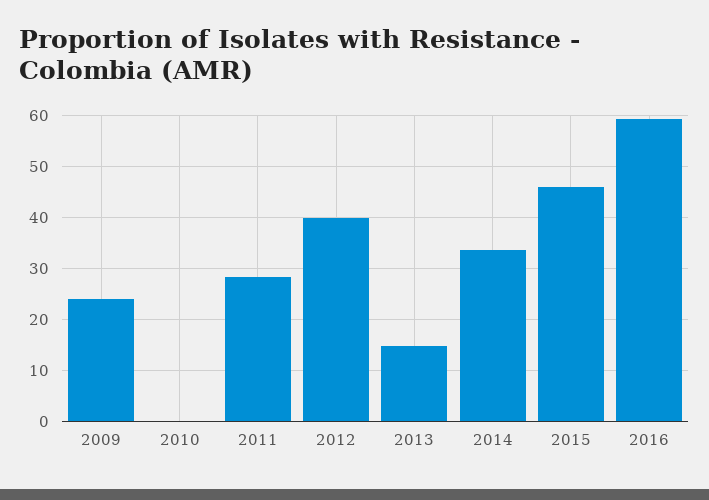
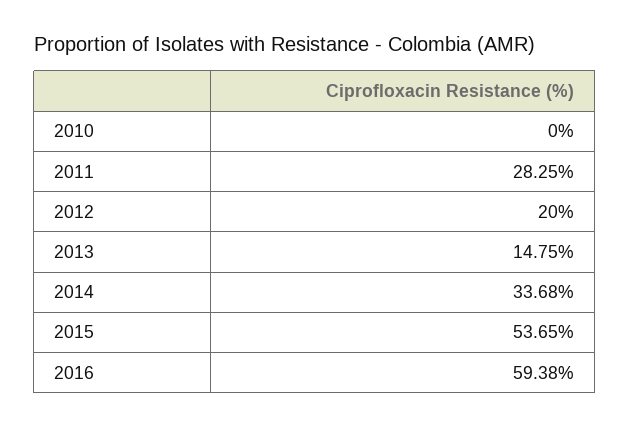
  {
-   "2009": 24,
    "2010": 0,
    "2011": 28.25,
-   "2012": 40,
+   "2012": 20,
    "2013": 14.75,
    "2014": 33.68,
-   "2015": 46,
+   "2015": 53.65,
    "2016": 59.38
  }

